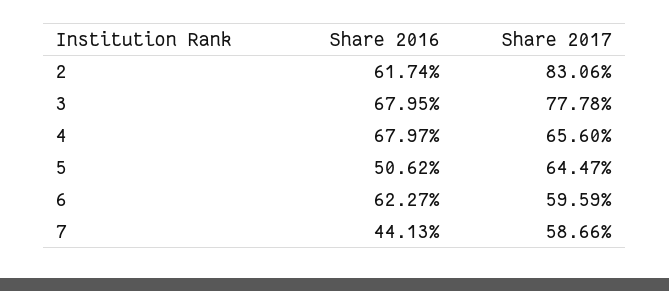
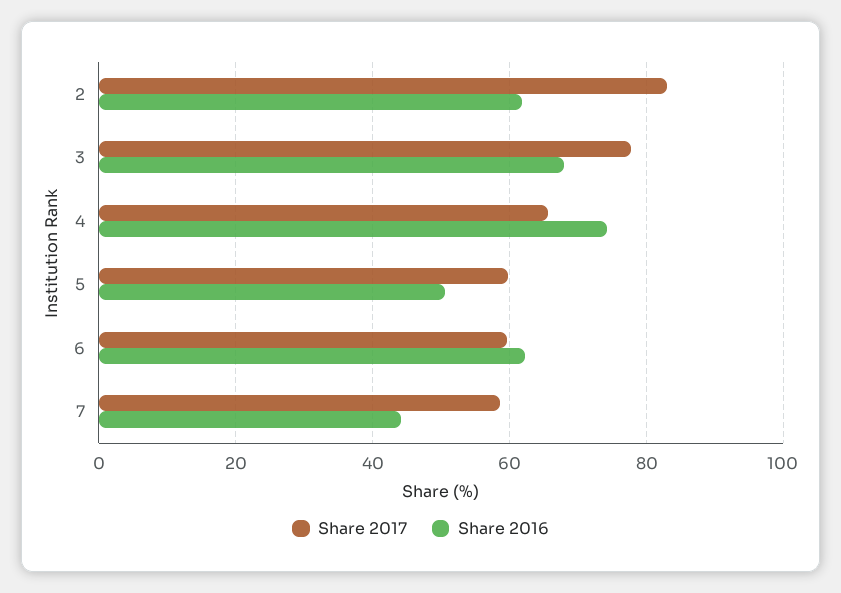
  {
    "Share 2016": {
      "2": 61.74,
      "3": 67.95,
-     "4": 67.97,
+     "4": 74,
      "5": 50.62,
      "6": 62.27,
      "7": 44.13
    },
    "Share 2017": {
      "2": 83.06,
      "3": 77.78,
      "4": 65.6,
-     "5": 64.47,
+     "5": 60,
      "6": 59.59,
      "7": 58.66
    }
  }

